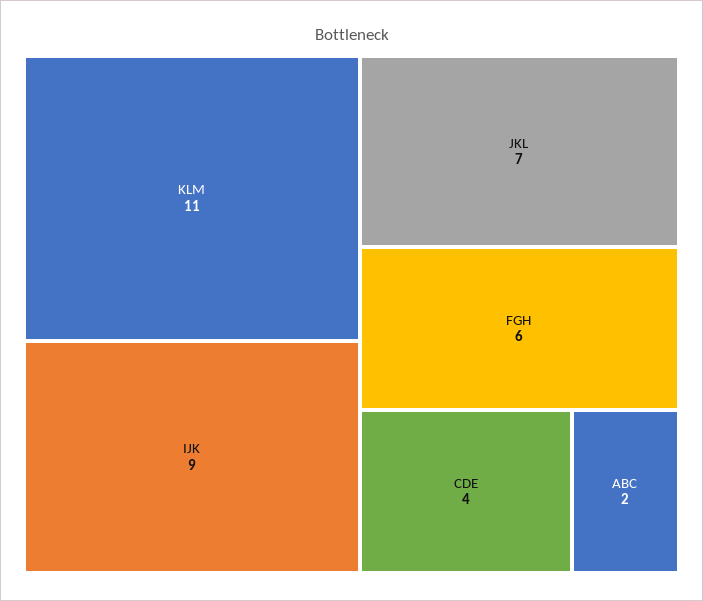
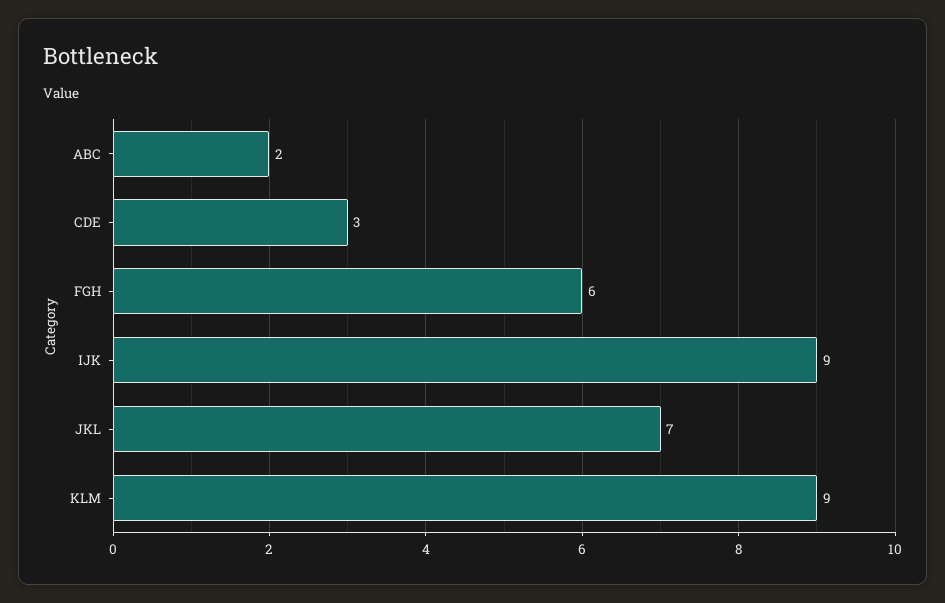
  {
-   "KLM": 11,
+   "KLM": 9,
    "IJK": 9,
    "JKL": 7,
    "FGH": 6,
-   "CDE": 4,
+   "CDE": 3,
    "ABC": 2
  }

